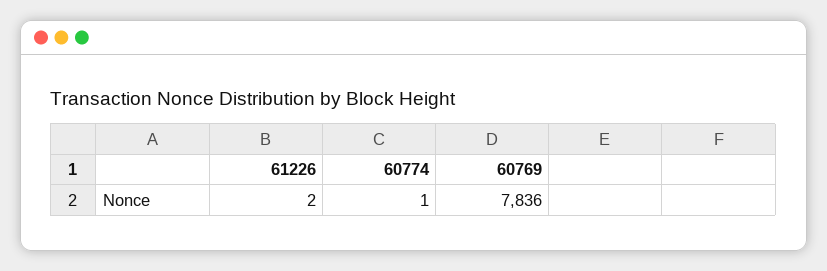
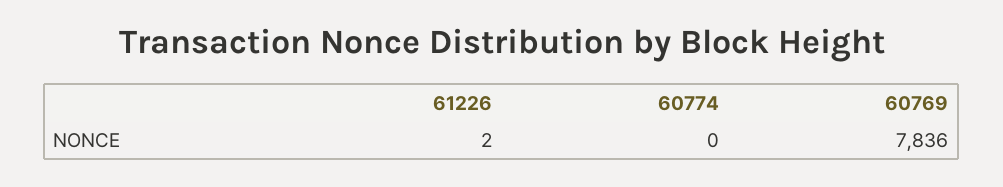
  {
    "61226": 2,
-   "60774": 1,
+   "60774": 0,
    "60769": 7836
  }

